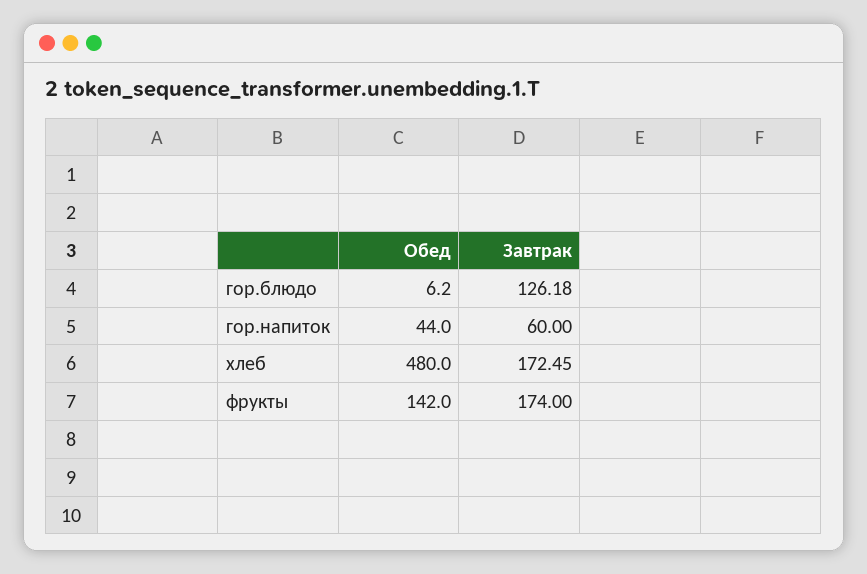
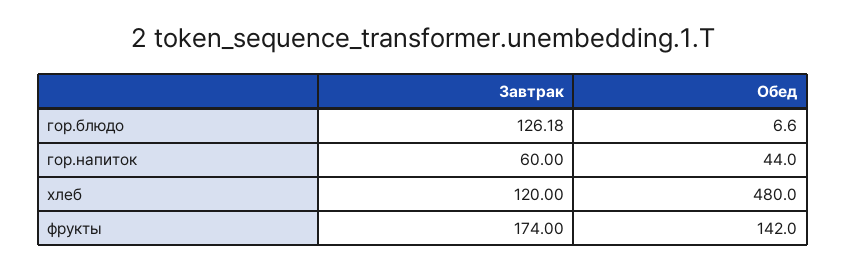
  {
    "Обед": {
-     "гор.блюдо": 6.2,
+     "гор.блюдо": 6.6,
      "гор.напиток": 44,
      "хлеб": 480,
      "фрукты": 142
    },
    "Завтрак": {
      "гор.блюдо": 126.18,
      "гор.напиток": 60,
-     "хлеб": 172.45,
+     "хлеб": 120,
      "фрукты": 174
    }
  }

